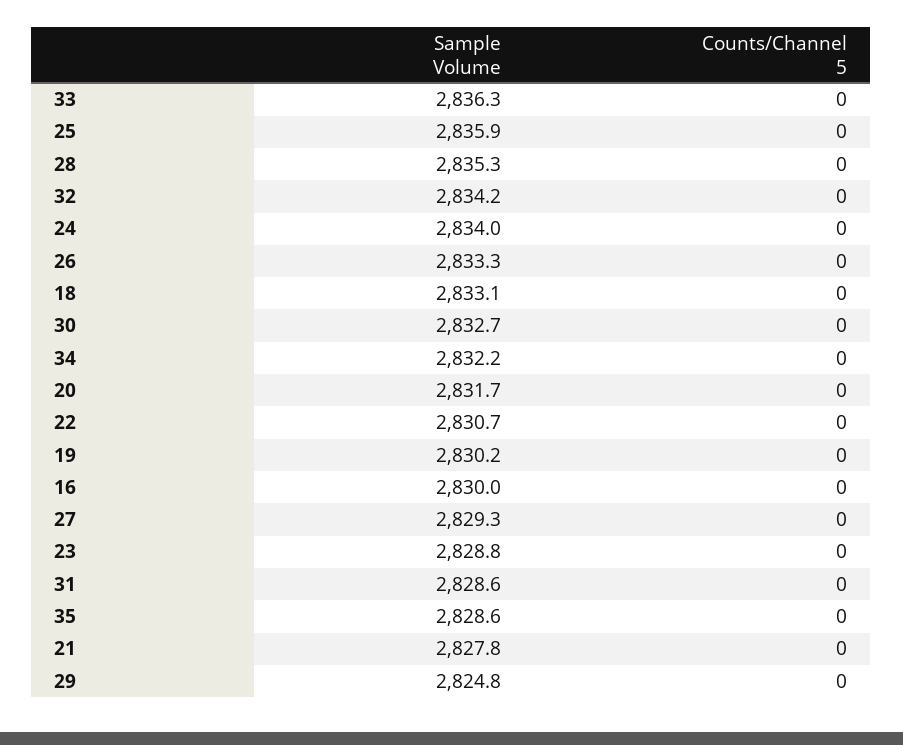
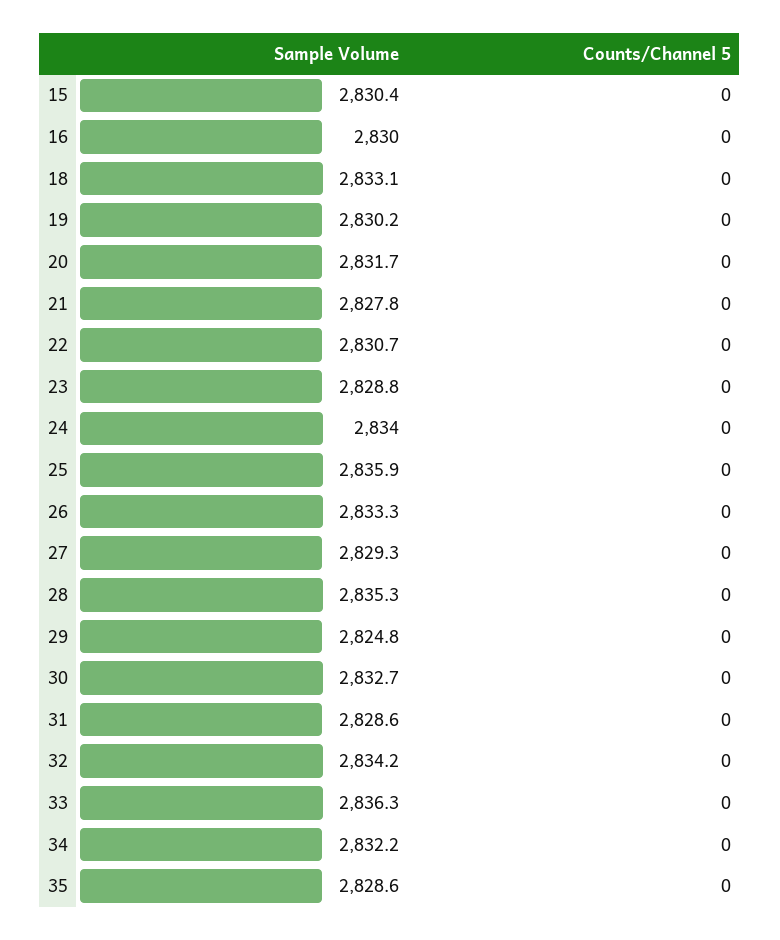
  {
    "Sample Volume": {
      "33": 2836.3,
      "25": 2835.9,
      "28": 2835.3,
      "32": 2834.2,
      "24": 2834,
      "26": 2833.3,
      "18": 2833.1,
      "30": 2832.7,
      "34": 2832.2,
      "20": 2831.7,
      "22": 2830.7,
      "19": 2830.2,
      "16": 2830,
      "27": 2829.3,
      "23": 2828.8,
      "31": 2828.6,
      "35": 2828.6,
      "21": 2827.8,
-     "29": 2824.8
+     "29": 2824.8,
+     "15": 2830.4
    },
    "Counts/Channel 5": {
      "33": 0,
      "25": 0,
      "28": 0,
      "32": 0,
      "24": 0,
      "26": 0,
      "18": 0,
      "30": 0,
      "34": 0,
      "20": 0,
      "22": 0,
      "19": 0,
      "16": 0,
      "27": 0,
      "23": 0,
      "31": 0,
      "35": 0,
      "21": 0,
-     "29": 0
+     "29": 0,
+     "15": 0
    }
  }

